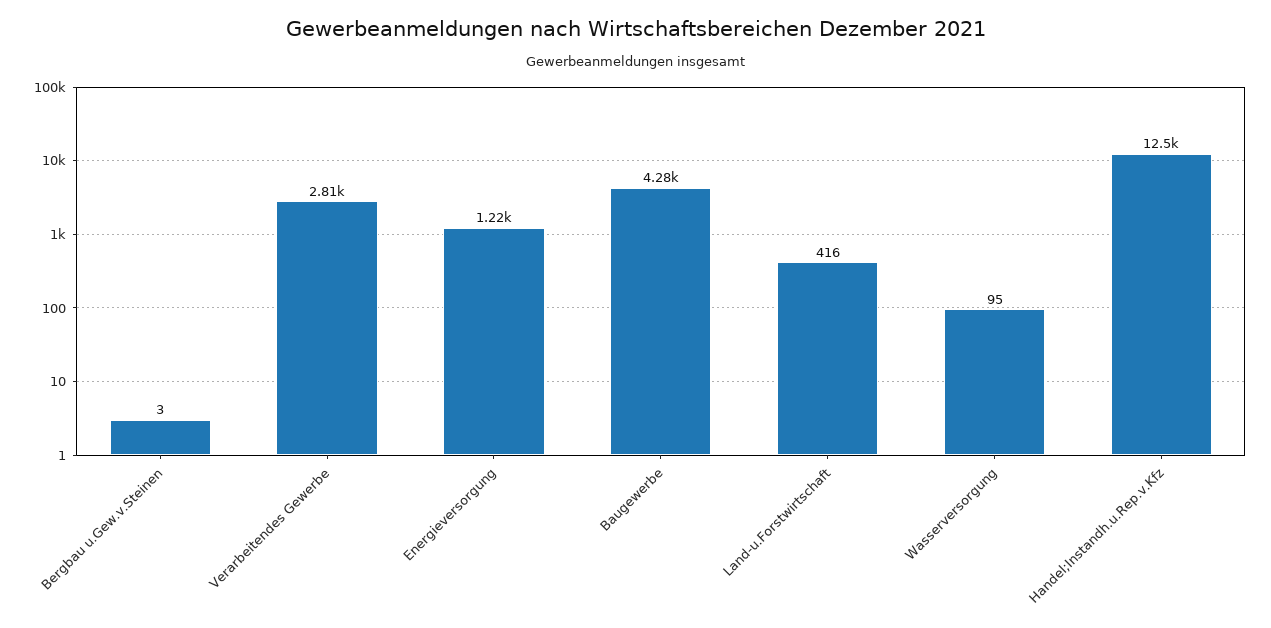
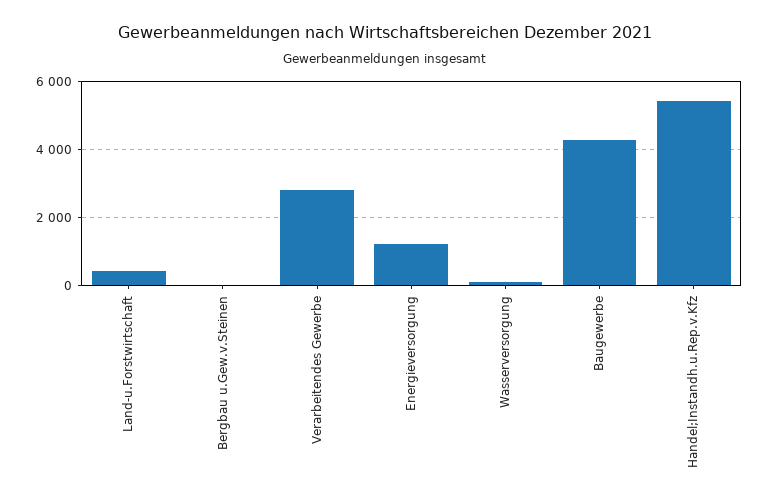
  {
    "Bergbau u.Gew.v.Steinen": 3,
    "Verarbeitendes Gewerbe": 2810,
    "Energieversorgung": 1220,
    "Baugewerbe": 4280,
    "Land-u.Forstwirtschaft": 416,
    "Wasserversorgung": 95,
-   "Handel;Instandh.u.Rep.v.Kfz": 12500
+   "Handel;Instandh.u.Rep.v.Kfz": 5400
  }

